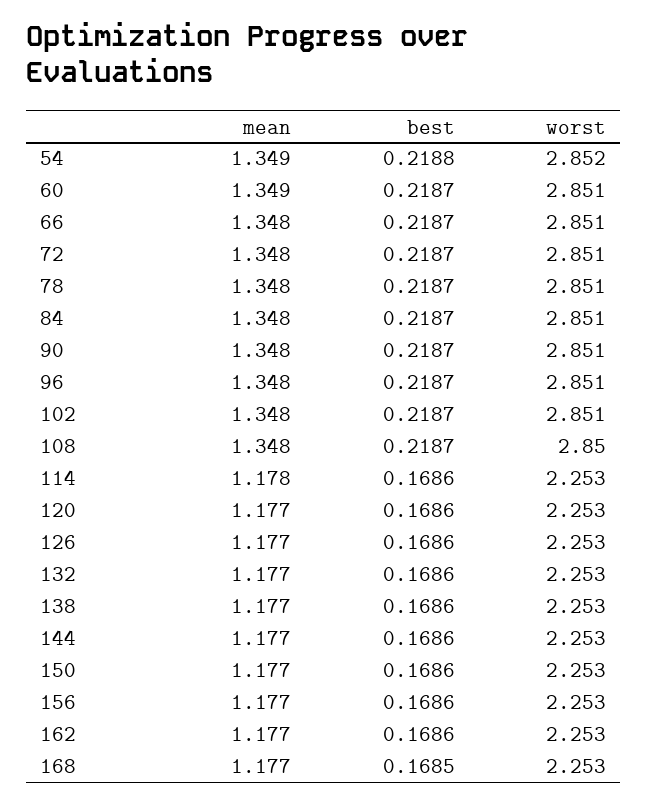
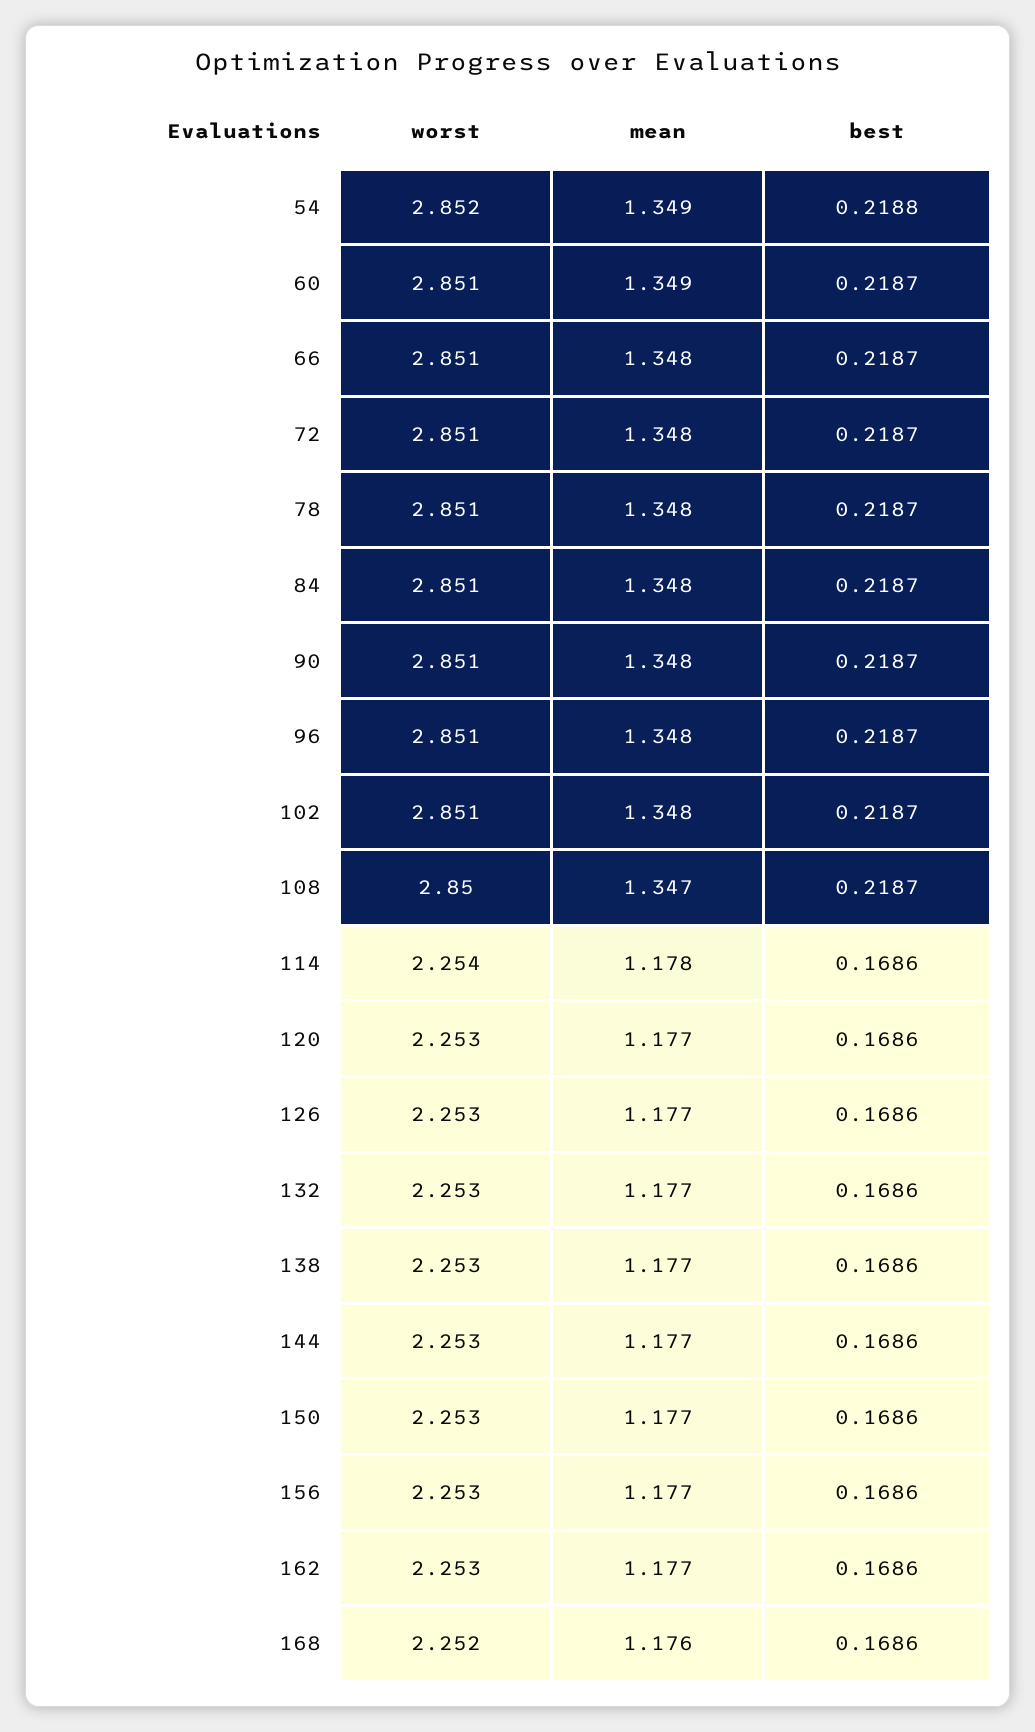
  {
    "mean": {
      "54": 1.349,
      "60": 1.349,
      "66": 1.348,
      "72": 1.348,
      "78": 1.348,
      "84": 1.348,
      "90": 1.348,
      "96": 1.348,
      "102": 1.348,
-     "108": 1.348,
+     "108": 1.347,
      "114": 1.178,
      "120": 1.177,
      "126": 1.177,
      "132": 1.177,
      "138": 1.177,
      "144": 1.177,
      "150": 1.177,
      "156": 1.177,
      "162": 1.177,
-     "168": 1.177
+     "168": 1.176
    },
    "best": {
      "54": 0.2188,
      "60": 0.2187,
      "66": 0.2187,
      "72": 0.2187,
      "78": 0.2187,
      "84": 0.2187,
      "90": 0.2187,
      "96": 0.2187,
      "102": 0.2187,
      "108": 0.2187,
      "114": 0.1686,
      "120": 0.1686,
      "126": 0.1686,
      "132": 0.1686,
      "138": 0.1686,
      "144": 0.1686,
      "150": 0.1686,
      "156": 0.1686,
      "162": 0.1686,
-     "168": 0.1685
+     "168": 0.1686
    },
    "worst": {
      "54": 2.852,
      "60": 2.851,
      "66": 2.851,
      "72": 2.851,
      "78": 2.851,
      "84": 2.851,
      "90": 2.851,
      "96": 2.851,
      "102": 2.851,
      "108": 2.85,
-     "114": 2.253,
+     "114": 2.254,
      "120": 2.253,
      "126": 2.253,
      "132": 2.253,
      "138": 2.253,
      "144": 2.253,
      "150": 2.253,
      "156": 2.253,
      "162": 2.253,
-     "168": 2.253
+     "168": 2.252
    }
  }

